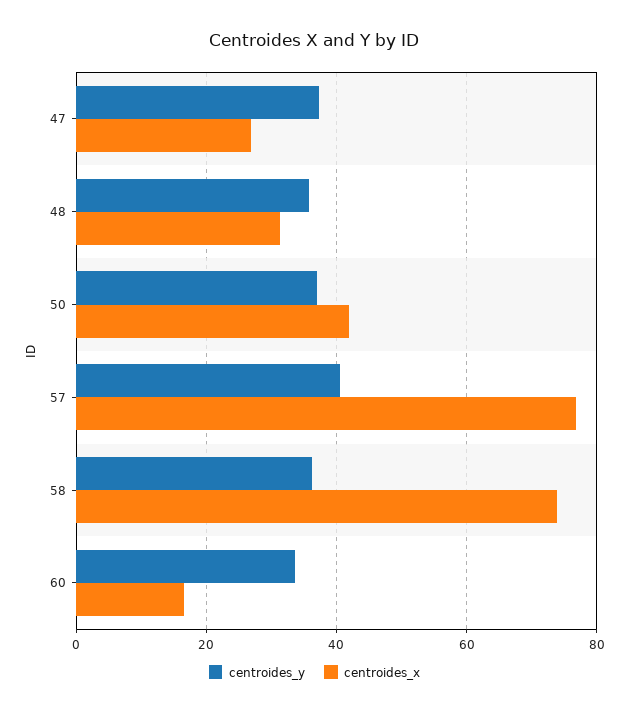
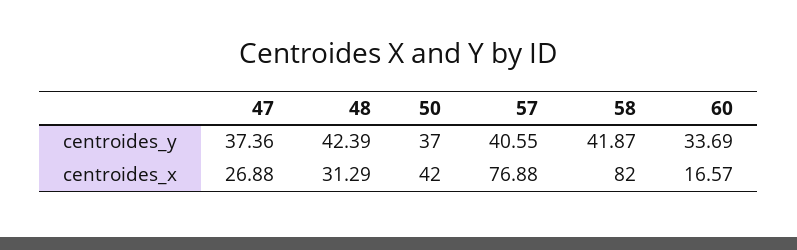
  {
    "centroides_y": {
      "47": 37.36,
-     "48": 36,
+     "48": 42.39,
      "50": 37,
      "57": 40.55,
-     "58": 36,
+     "58": 41.87,
      "60": 33.69
    },
    "centroides_x": {
      "47": 26.88,
      "48": 31.29,
      "50": 42,
      "57": 76.88,
-     "58": 74,
+     "58": 82,
      "60": 16.57
    }
  }

